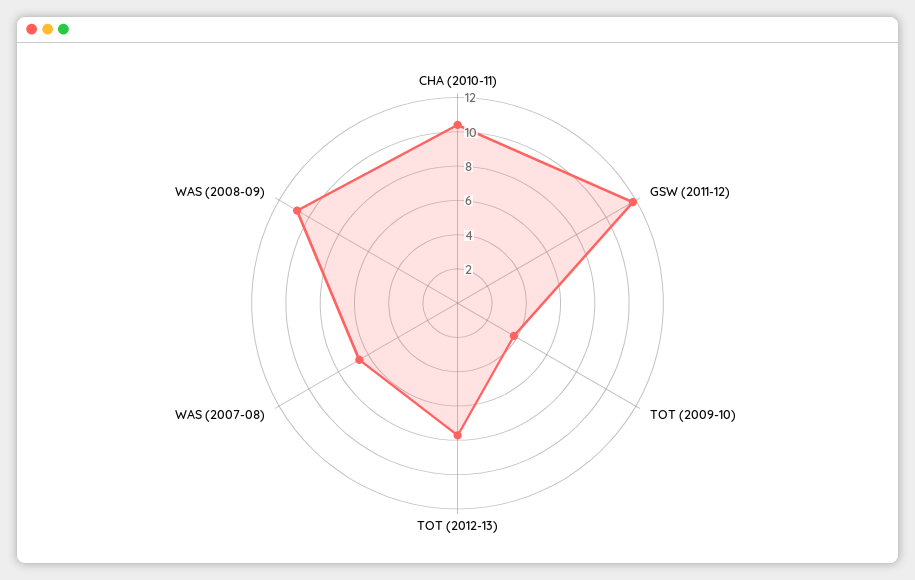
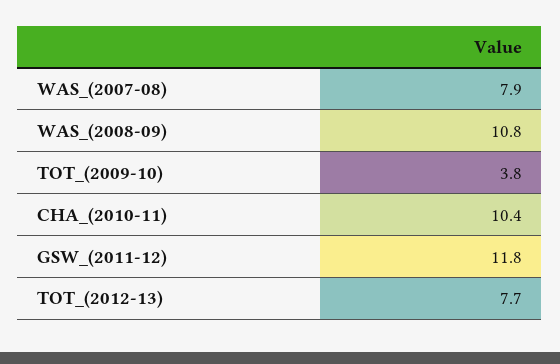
  {
    "CHA (2010-11)": 10.4,
    "GSW (2011-12)": 11.8,
    "TOT (2009-10)": 3.8,
    "TOT (2012-13)": 7.7,
-   "WAS (2007-08)": 6.5,
+   "WAS (2007-08)": 7.9,
    "WAS (2008-09)": 10.8
  }

